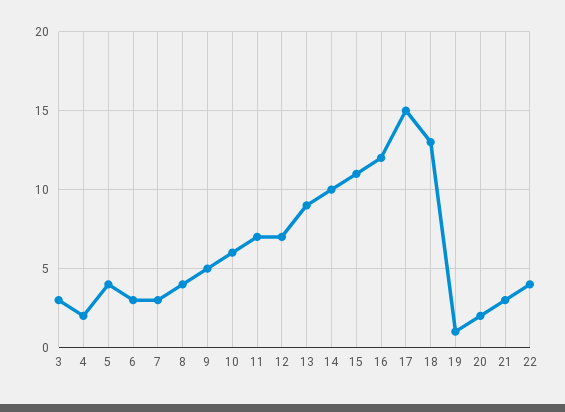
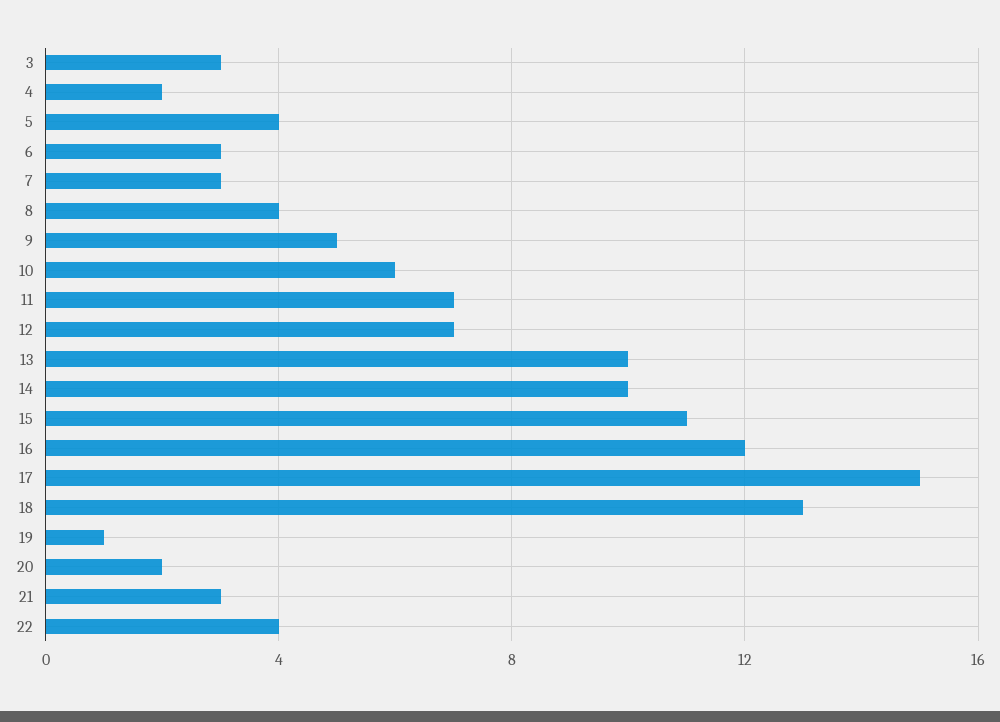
  {
    "3": 3,
    "4": 2,
    "5": 4,
    "6": 3,
    "7": 3,
    "8": 4,
    "9": 5,
    "10": 6,
    "11": 7,
    "12": 7,
-   "13": 9,
+   "13": 10,
    "14": 10,
    "15": 11,
    "16": 12,
    "17": 15,
    "18": 13,
    "19": 1,
    "20": 2,
    "21": 3,
    "22": 4
  }

